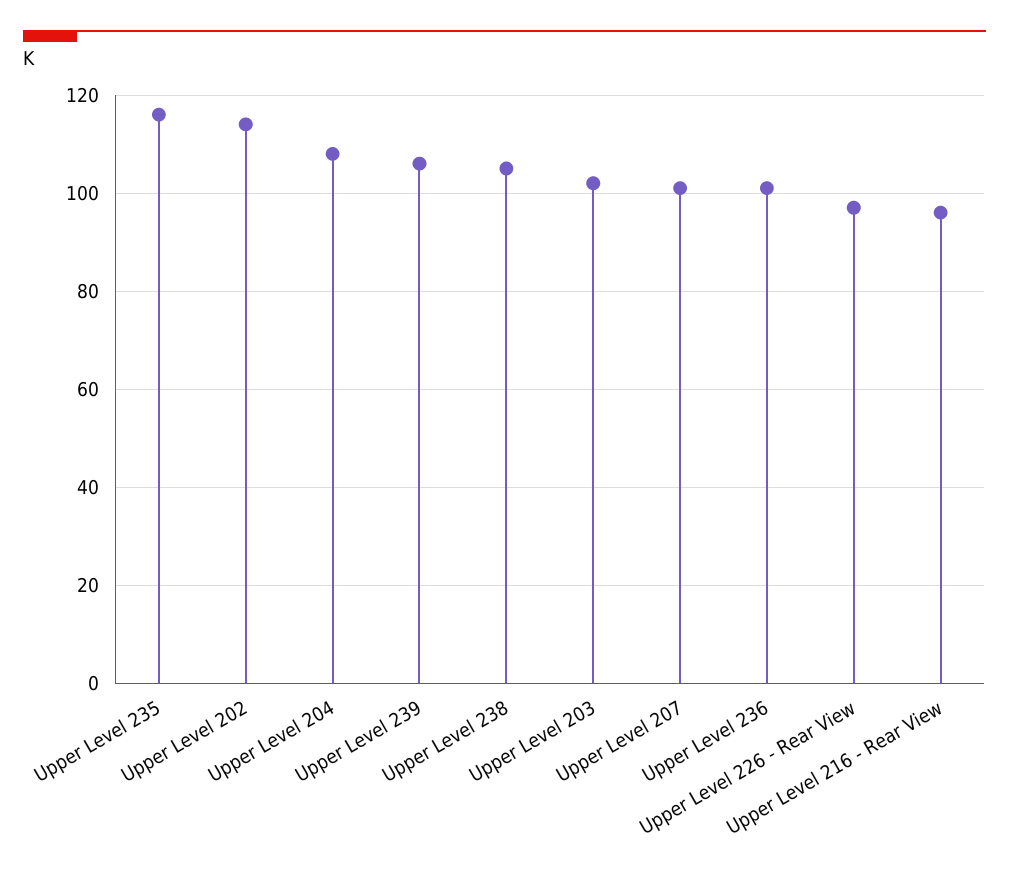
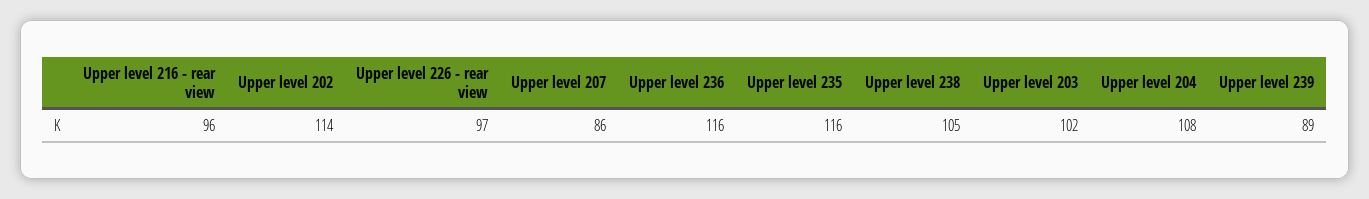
  {
    "Upper Level 235": 116,
    "Upper Level 202": 114,
    "Upper Level 204": 108,
-   "Upper Level 239": 105,
+   "Upper Level 239": 89,
    "Upper Level 238": 105,
    "Upper Level 203": 102,
-   "Upper Level 207": 100,
+   "Upper Level 207": 86,
-   "Upper Level 236": 100,
+   "Upper Level 236": 116,
    "Upper Level 226 - Rear View": 97,
    "Upper Level 216 - Rear View": 96
  }

